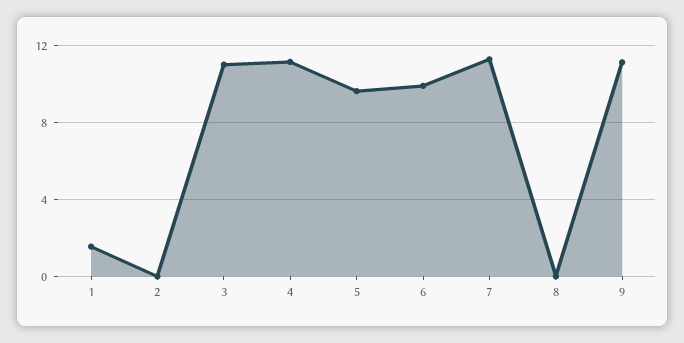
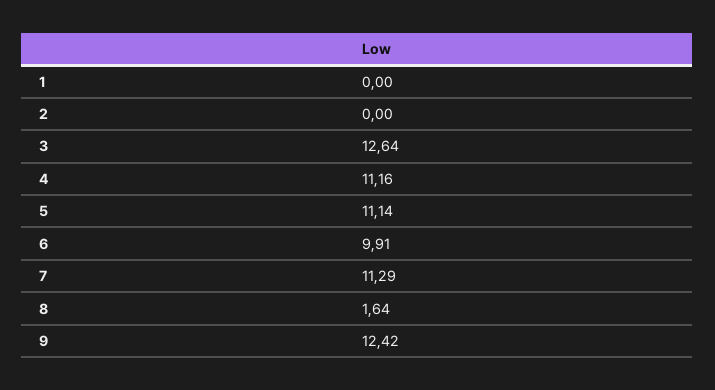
  {
-   "1": 1.5,
+   "1": 0,
    "2": 0,
-   "3": 11,
+   "3": 12.64,
    "4": 11.16,
-   "5": 9.5,
+   "5": 11.14,
    "6": 9.91,
    "7": 11.29,
-   "8": 0,
+   "8": 1.64,
-   "9": 11
+   "9": 12.42
  }

